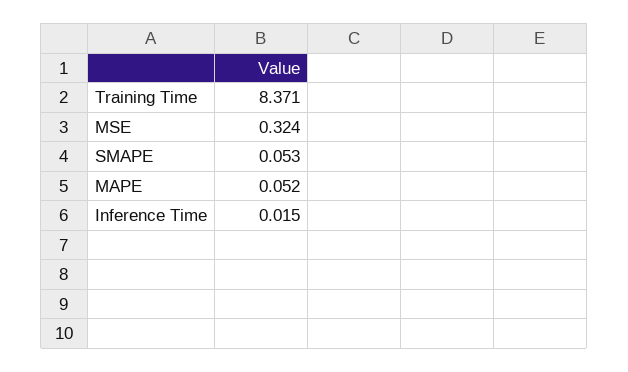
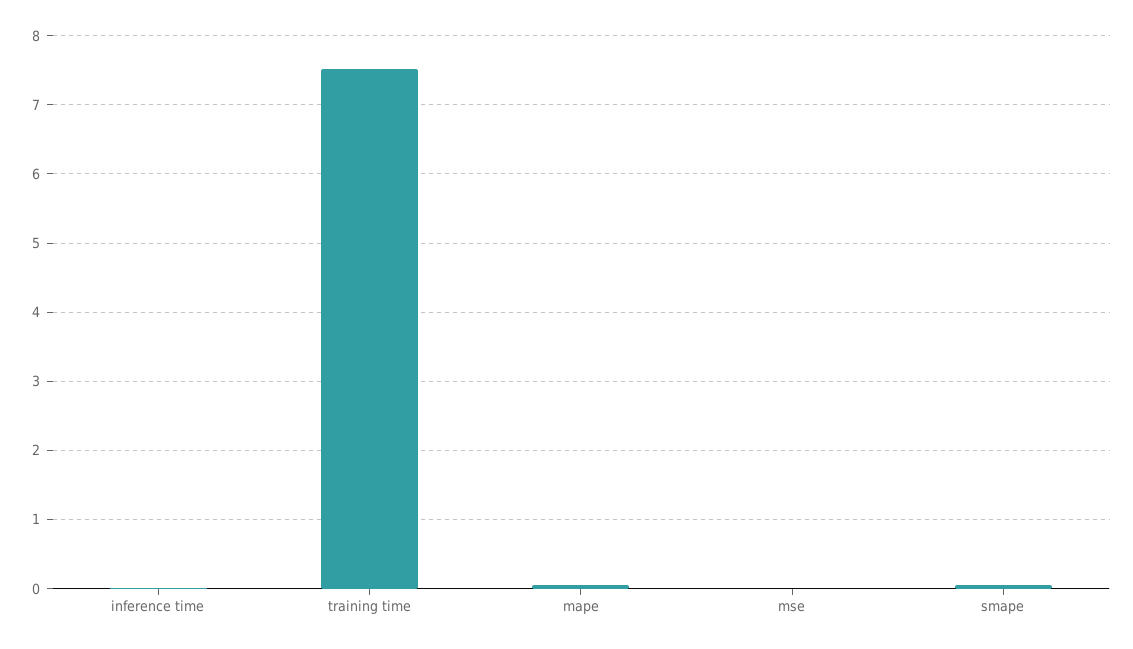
  {
-   "Training Time": 8.371,
+   "Training Time": 7.5,
-   "MSE": 0.324,
+   "MSE": 0,
    "SMAPE": 0.053,
    "MAPE": 0.052,
    "Inference Time": 0.015
  }

